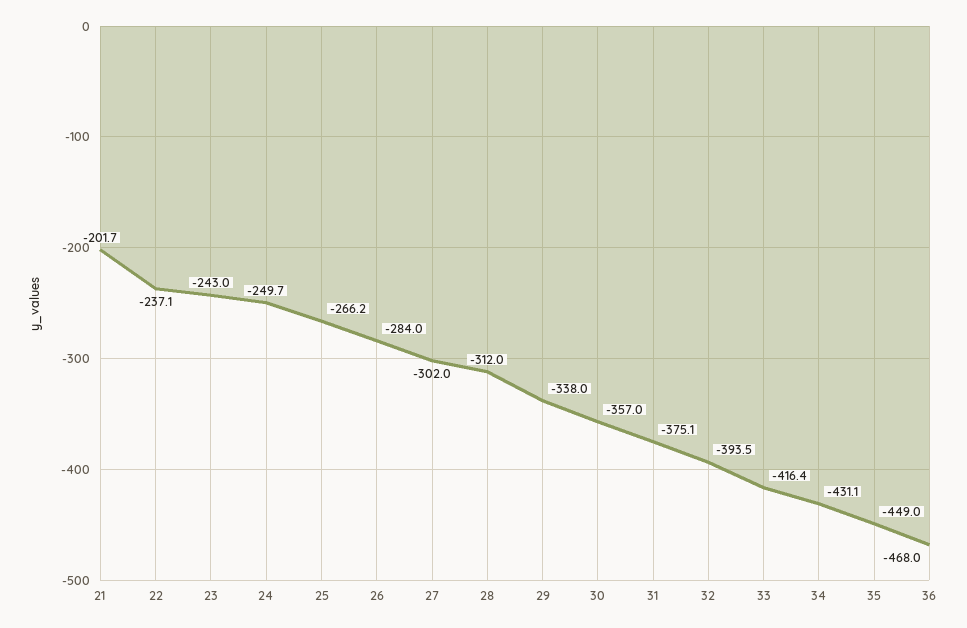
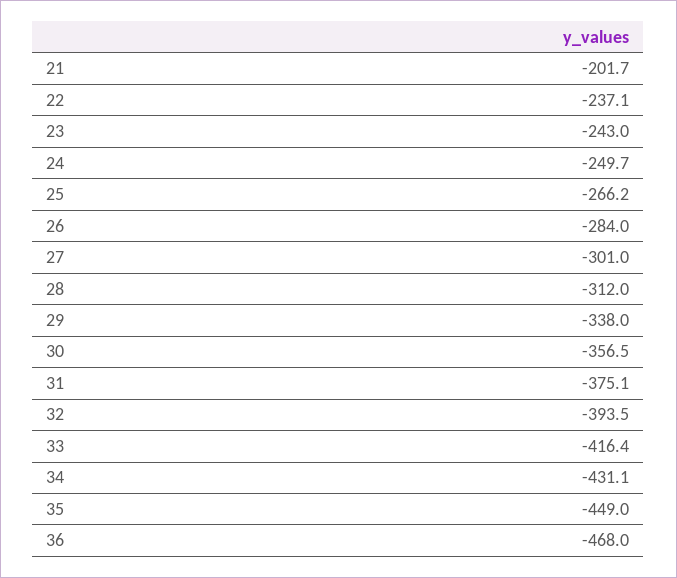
  {
    "21": -201.7,
    "22": -237.1,
    "23": -243,
    "24": -249.7,
    "25": -266.2,
    "26": -284,
-   "27": -302,
+   "27": -301,
    "28": -312,
    "29": -338,
-   "30": -357,
+   "30": -356.5,
    "31": -375.1,
    "32": -393.5,
    "33": -416.4,
    "34": -431.1,
    "35": -449,
    "36": -468
  }

